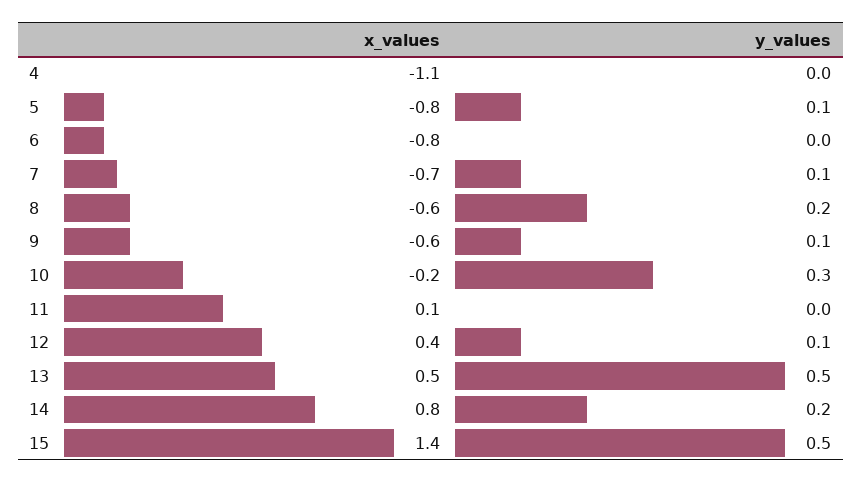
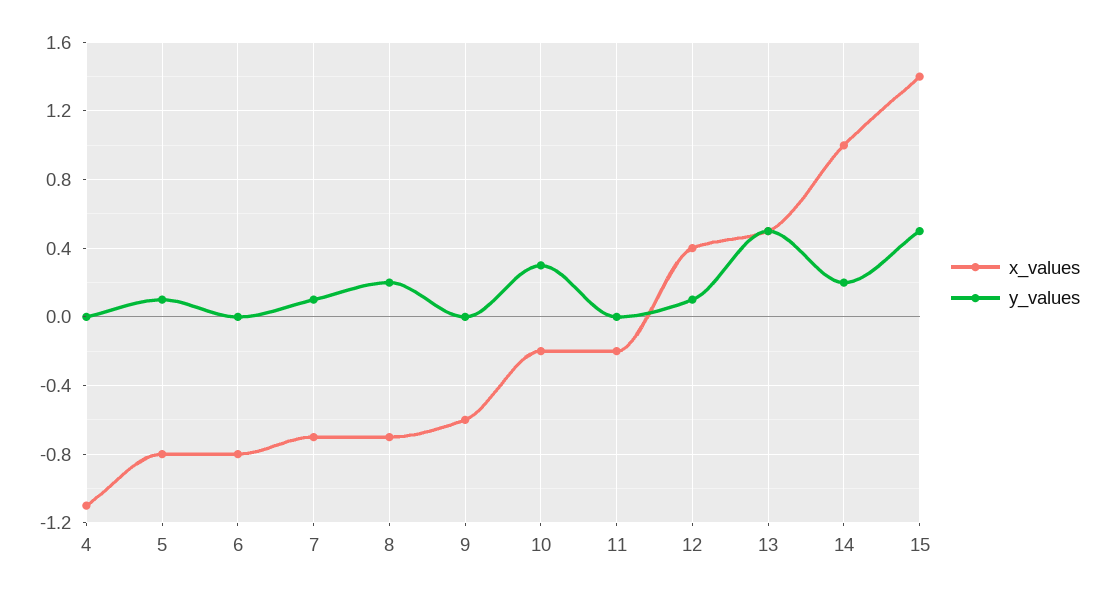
  {
    "x_values": {
      "4": -1.1,
      "5": -0.8,
      "6": -0.8,
      "7": -0.7,
-     "8": -0.6,
+     "8": -0.7,
      "9": -0.6,
      "10": -0.2,
-     "11": 0.1,
+     "11": -0.2,
      "12": 0.4,
      "13": 0.5,
-     "14": 0.8,
+     "14": 1,
      "15": 1.4
    },
    "y_values": {
      "4": 0,
      "5": 0.1,
      "6": 0,
      "7": 0.1,
      "8": 0.2,
-     "9": 0.1,
+     "9": 0,
      "10": 0.3,
      "11": 0,
      "12": 0.1,
      "13": 0.5,
      "14": 0.2,
      "15": 0.5
    }
  }

